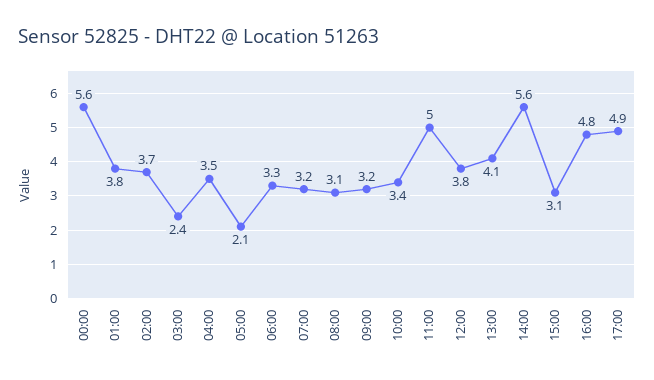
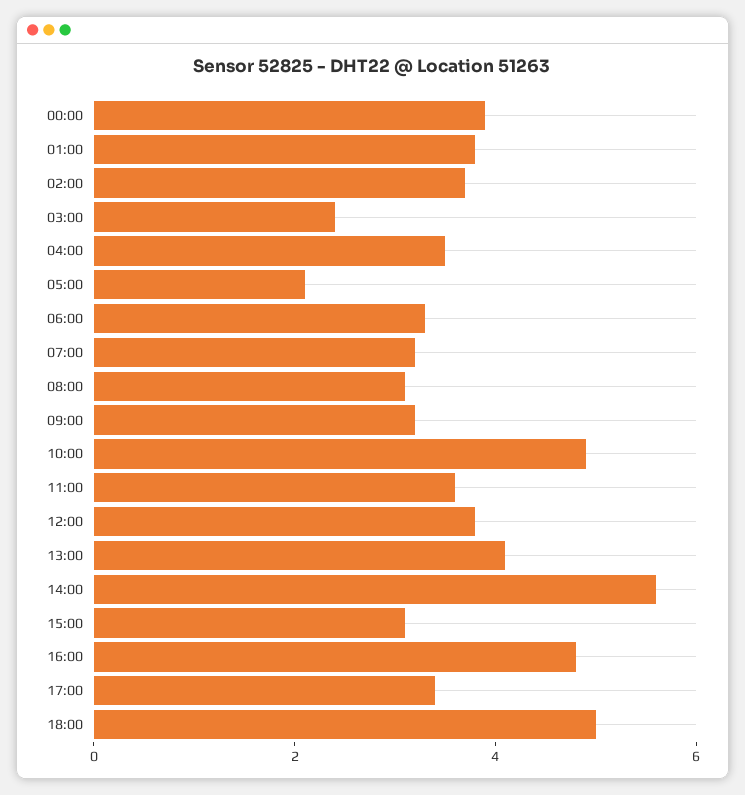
  {
-   "00:00": 5.6,
+   "00:00": 4,
    "01:00": 3.8,
    "02:00": 3.7,
    "03:00": 2.4,
    "04:00": 3.5,
    "05:00": 2.1,
    "06:00": 3.3,
    "07:00": 3.2,
    "08:00": 3.1,
    "09:00": 3.2,
-   "10:00": 3.4,
+   "10:00": 5,
-   "11:00": 5,
+   "11:00": 3.5,
    "12:00": 3.8,
    "13:00": 4.1,
    "14:00": 5.6,
    "15:00": 3.1,
    "16:00": 4.8,
-   "17:00": 4.9
+   "17:00": 3.5,
+   "18:00": 5
  }

